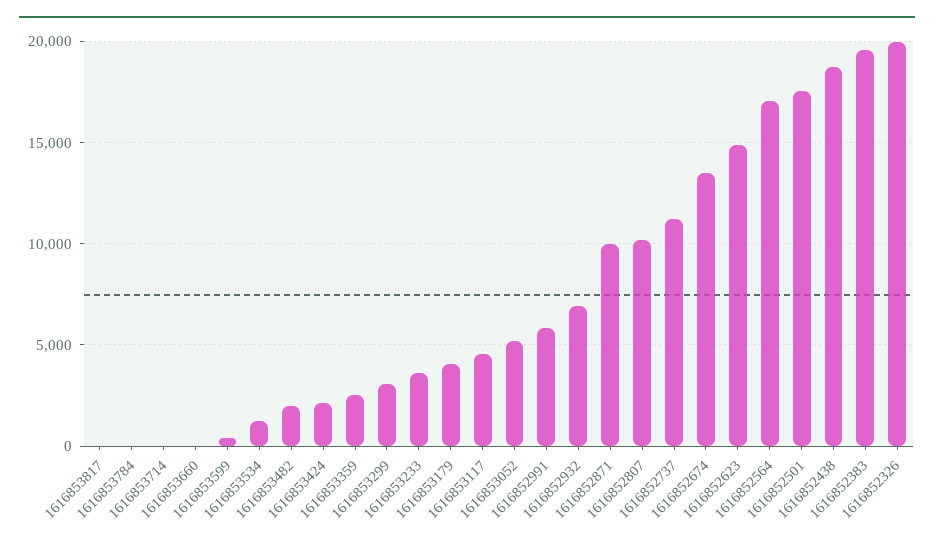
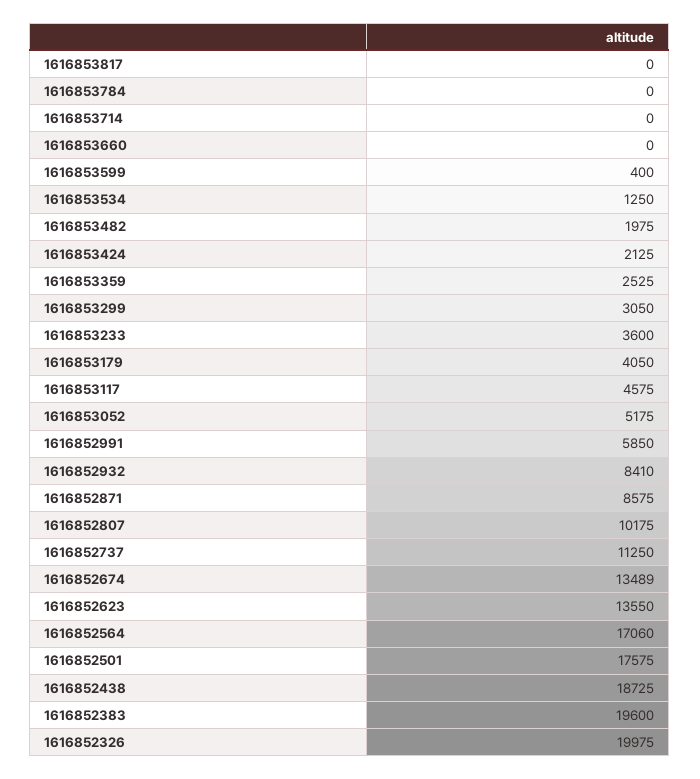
  {
    "1616853817": 0,
    "1616853784": 0,
    "1616853714": 0,
    "1616853660": 0,
    "1616853599": 400,
    "1616853534": 1250,
    "1616853482": 1975,
    "1616853424": 2125,
    "1616853359": 2525,
    "1616853299": 3050,
    "1616853233": 3600,
    "1616853179": 4050,
    "1616853117": 4575,
    "1616853052": 5175,
    "1616852991": 5850,
-   "1616852932": 7000,
+   "1616852932": 8410,
-   "1616852871": 10000,
+   "1616852871": 8575,
    "1616852807": 10175,
    "1616852737": 11250,
    "1616852674": 13489,
-   "1616852623": 15000,
+   "1616852623": 13550,
    "1616852564": 17060,
    "1616852501": 17575,
    "1616852438": 18725,
    "1616852383": 19600,
    "1616852326": 19975
  }

